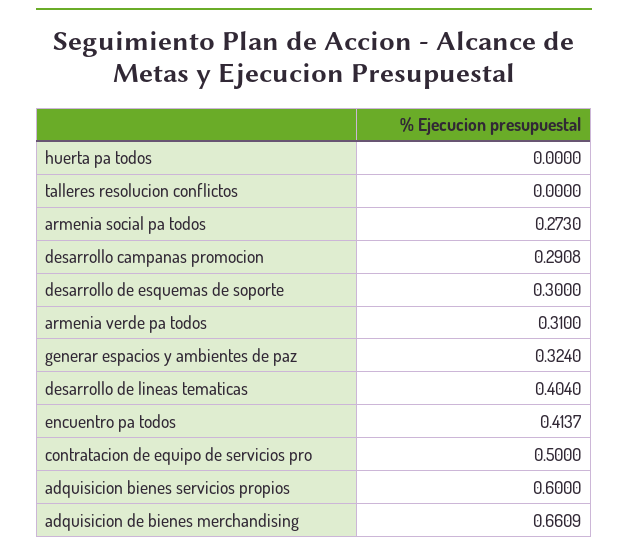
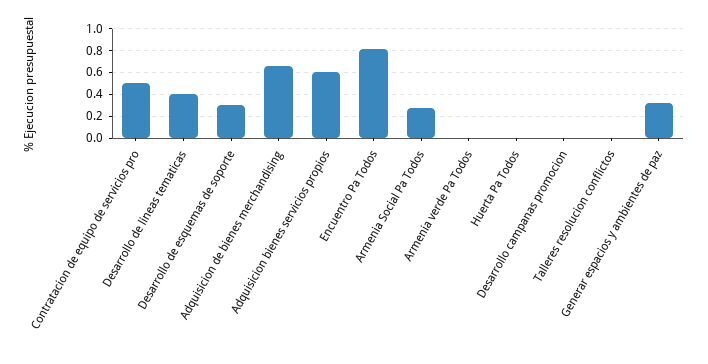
  {
    "huerta pa todos": 0,
    "talleres resolucion conflictos": 0,
    "armenia social pa todos": 0.273,
-   "desarrollo campanas promocion": 0.2908,
+   "desarrollo campanas promocion": 0,
    "desarrollo de esquemas de soporte": 0.3,
-   "armenia verde pa todos": 0.31,
+   "armenia verde pa todos": 0,
    "generar espacios y ambientes de paz": 0.324,
    "desarrollo de lineas tematicas": 0.404,
-   "encuentro pa todos": 0.4137,
+   "encuentro pa todos": 0.8,
    "contratacion de equipo de servicios pro": 0.5,
    "adquisicion bienes servicios propios": 0.6,
    "adquisicion de bienes merchandising": 0.6609
  }

